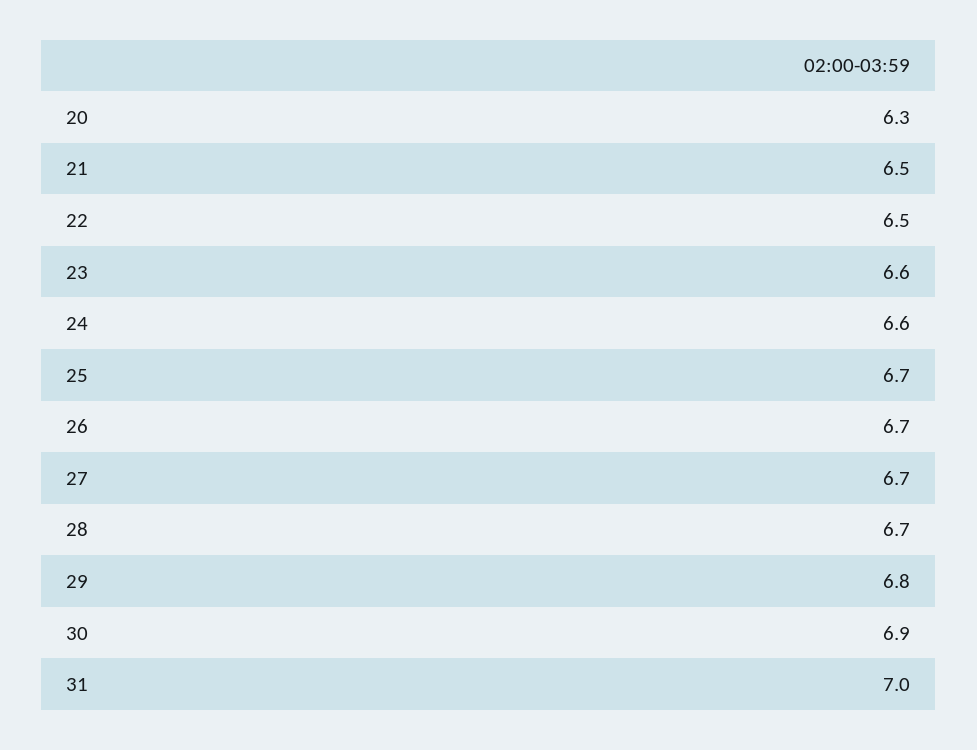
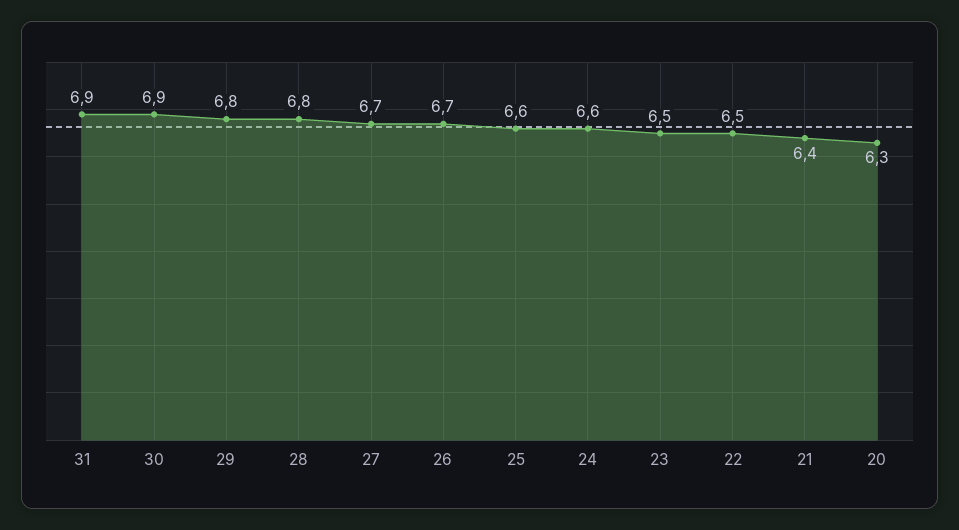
  {
    "20": 6.3,
-   "21": 6.5,
+   "21": 6.4,
    "22": 6.5,
-   "23": 6.6,
+   "23": 6.5,
    "24": 6.6,
-   "25": 6.7,
+   "25": 6.6,
    "26": 6.7,
    "27": 6.7,
-   "28": 6.7,
+   "28": 6.8,
    "29": 6.8,
    "30": 6.9,
-   "31": 7
+   "31": 6.9
  }

